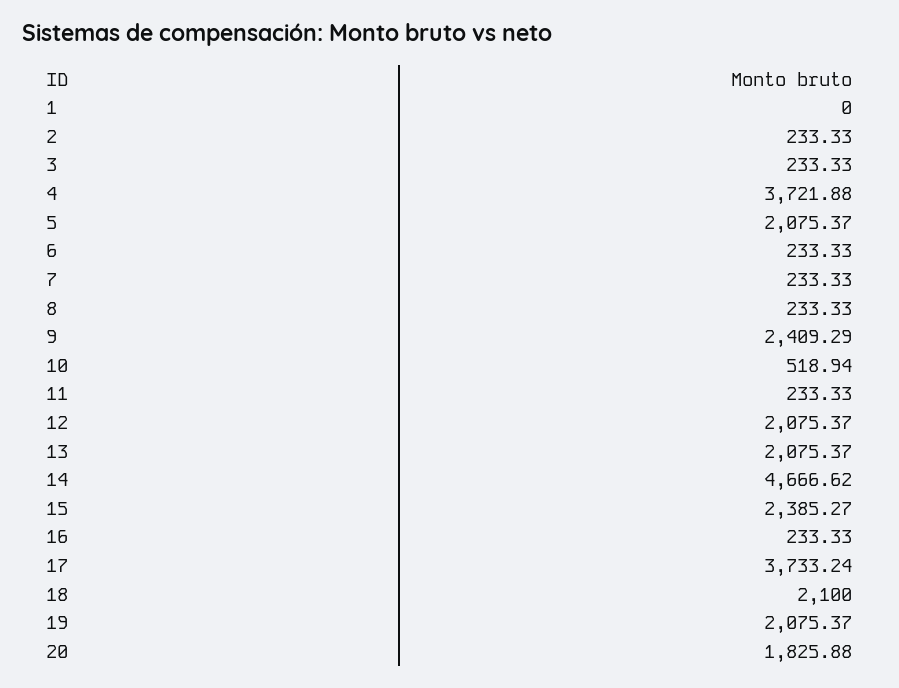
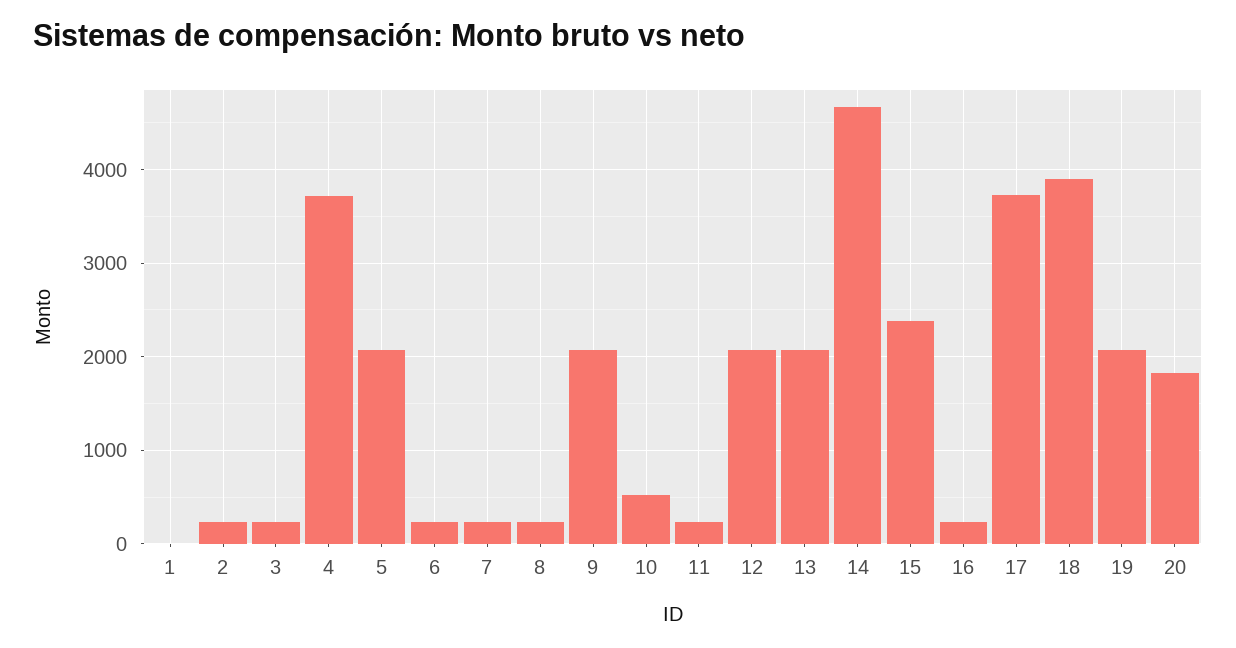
  {
    "1": 0,
    "2": 233.33,
    "3": 233.33,
    "4": 3721.88,
    "5": 2075.37,
    "6": 233.33,
    "7": 233.33,
    "8": 233.33,
-   "9": 2409.29,
+   "9": 2100,
    "10": 518.94,
    "11": 233.33,
    "12": 2075.37,
    "13": 2075.37,
    "14": 4666.62,
    "15": 2385.27,
    "16": 233.33,
    "17": 3733.24,
-   "18": 2100,
+   "18": 3900,
    "19": 2075.37,
    "20": 1825.88
  }

